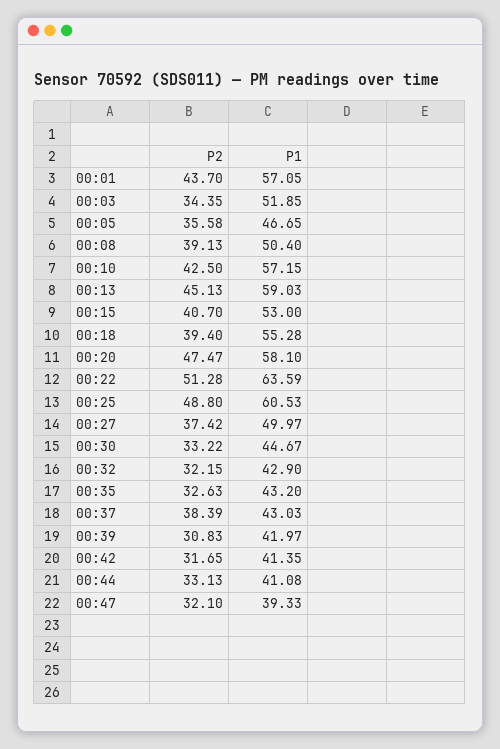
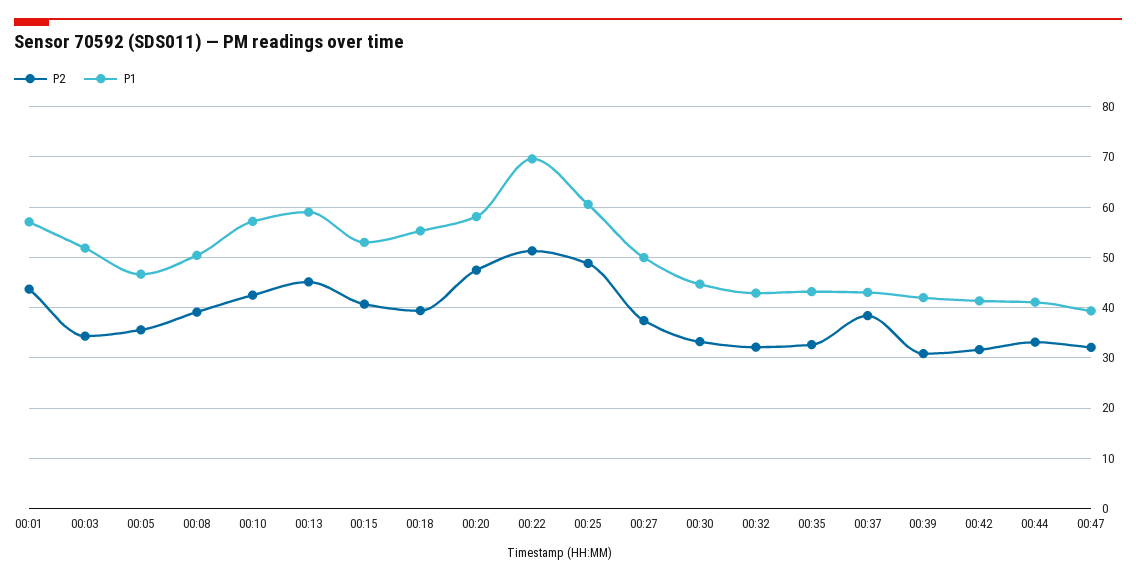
  {
    "P2": {
      "00:01": 43.7,
      "00:03": 34.35,
      "00:05": 35.58,
      "00:08": 39.13,
      "00:10": 42.5,
      "00:13": 45.13,
      "00:15": 40.7,
      "00:18": 39.4,
      "00:20": 47.47,
      "00:22": 51.28,
      "00:25": 48.8,
      "00:27": 37.42,
      "00:30": 33.22,
      "00:32": 32.15,
      "00:35": 32.63,
      "00:37": 38.39,
      "00:39": 30.83,
      "00:42": 31.65,
      "00:44": 33.13,
      "00:47": 32.1
    },
    "P1": {
      "00:01": 57.05,
      "00:03": 51.85,
      "00:05": 46.65,
      "00:08": 50.4,
      "00:10": 57.15,
      "00:13": 59.03,
      "00:15": 53,
      "00:18": 55.28,
      "00:20": 58.1,
-     "00:22": 63.59,
+     "00:22": 70,
      "00:25": 60.53,
      "00:27": 49.97,
      "00:30": 44.67,
      "00:32": 42.9,
      "00:35": 43.2,
      "00:37": 43.03,
      "00:39": 41.97,
      "00:42": 41.35,
      "00:44": 41.08,
      "00:47": 39.33
    }
  }

